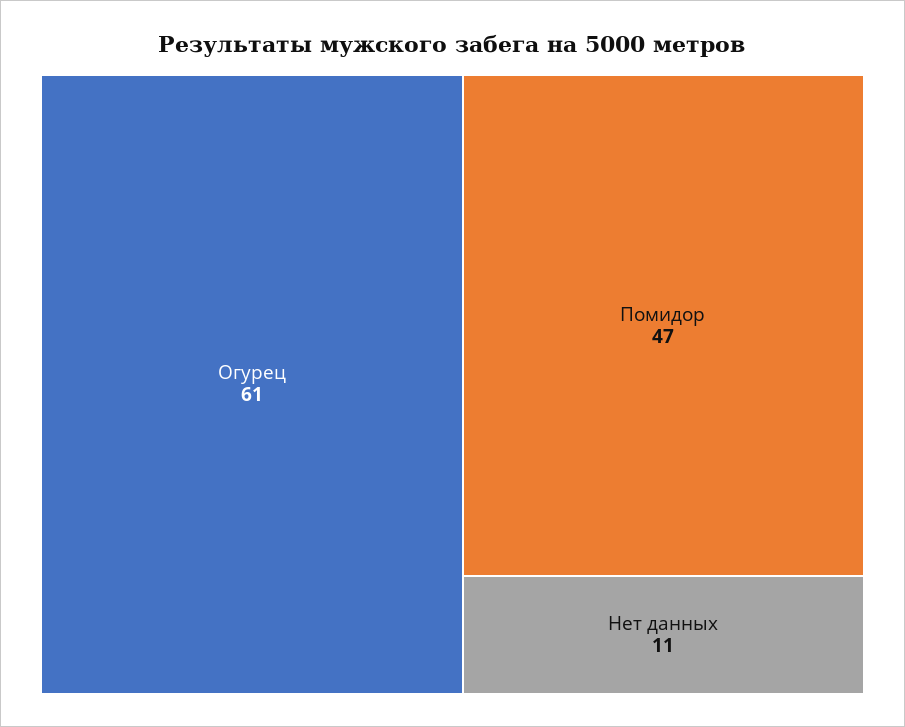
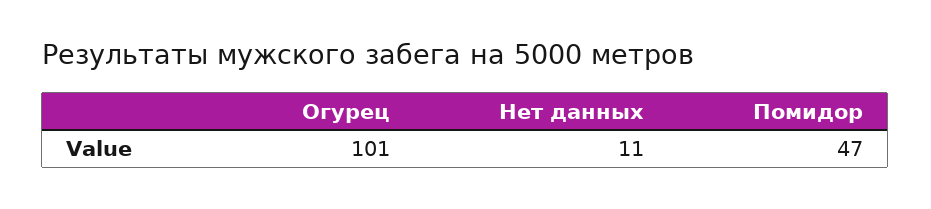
  {
-   "Огурец": 61,
+   "Огурец": 101,
    "Помидор": 47,
    "Нет данных": 11
  }

